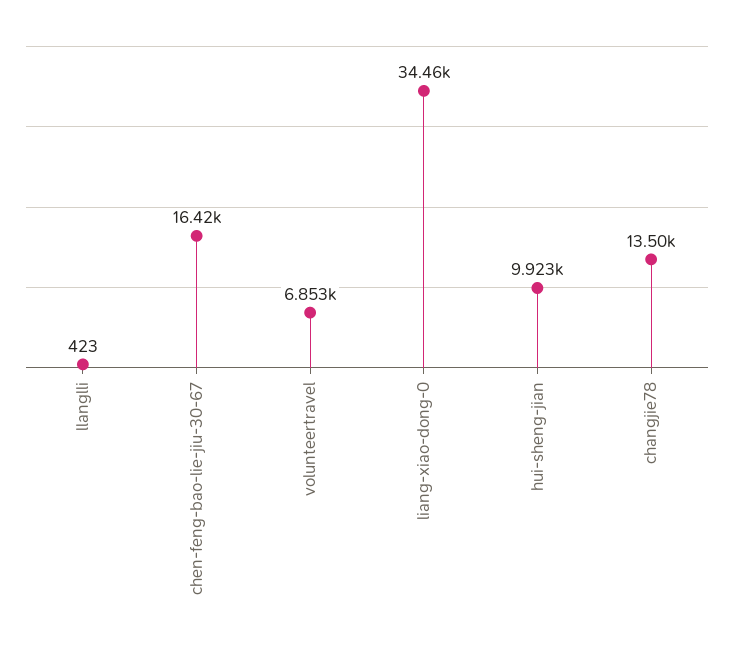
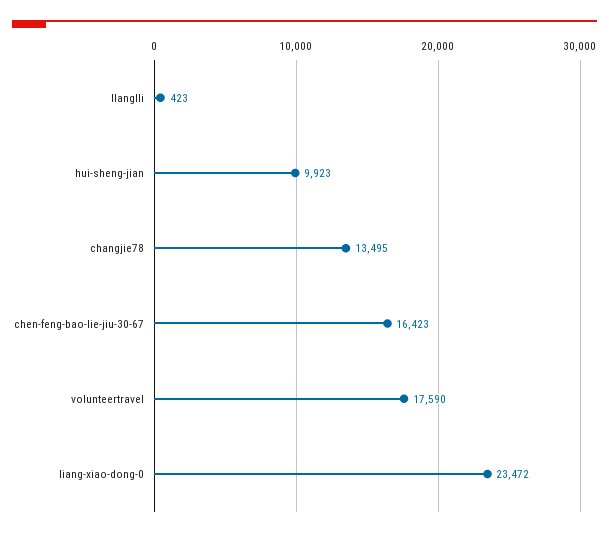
  {
    "llanglli": 423,
    "chen-feng-bao-lie-jiu-30-67": 16423,
-   "volunteertravel": 6853,
+   "volunteertravel": 17590,
-   "liang-xiao-dong-0": 34460,
+   "liang-xiao-dong-0": 23472,
    "hui-sheng-jian": 9923,
    "changjie78": 13495
  }

